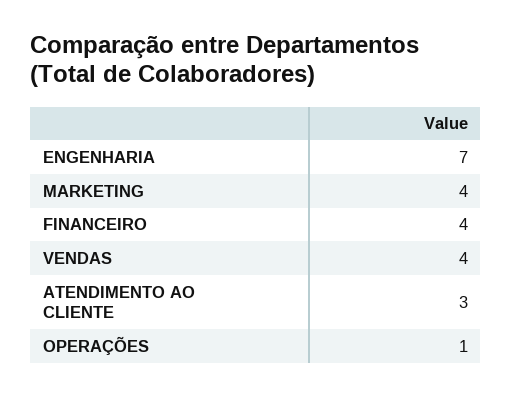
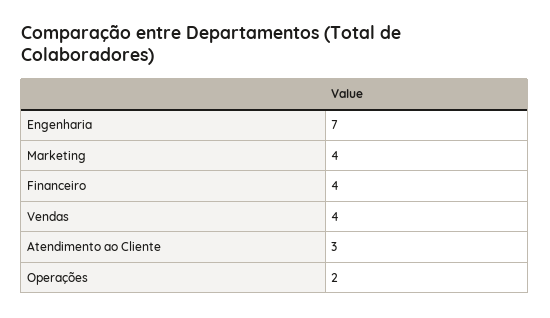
  {
    "ENGENHARIA": 7,
    "MARKETING": 4,
    "FINANCEIRO": 4,
    "VENDAS": 4,
    "ATENDIMENTO AO CLIENTE": 3,
-   "OPERAÇÕES": 1
+   "OPERAÇÕES": 2
  }

